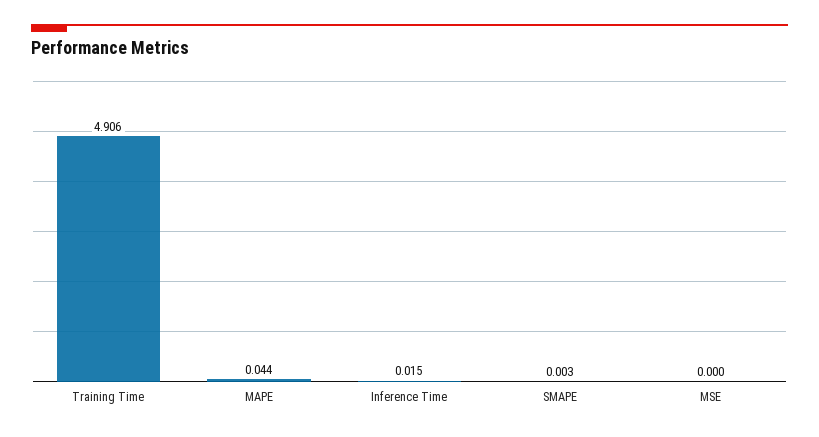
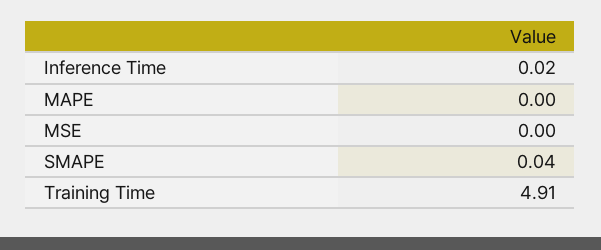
  {
    "Training Time": 4.906,
-   "MAPE": 0.044,
+   "MAPE": 0,
    "Inference Time": 0.015,
-   "SMAPE": 0.003,
+   "SMAPE": 0.04,
    "MSE": 0
  }

